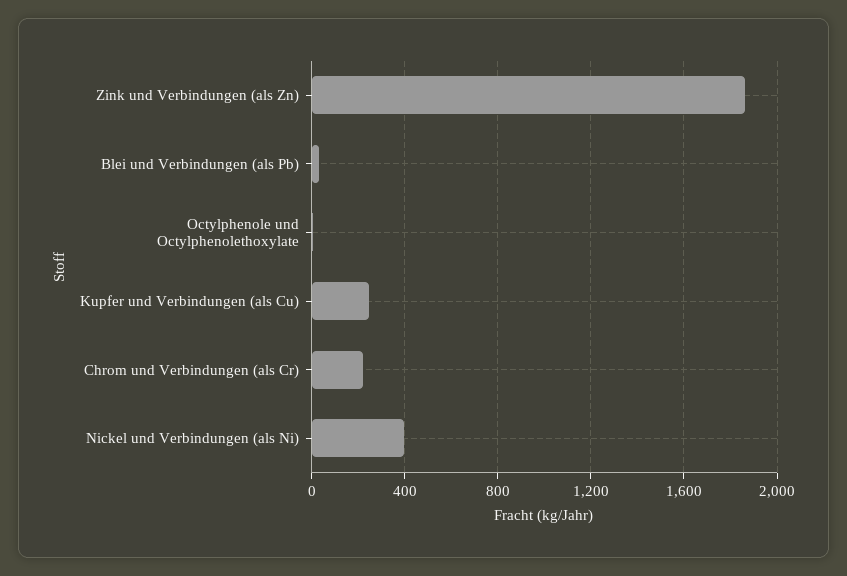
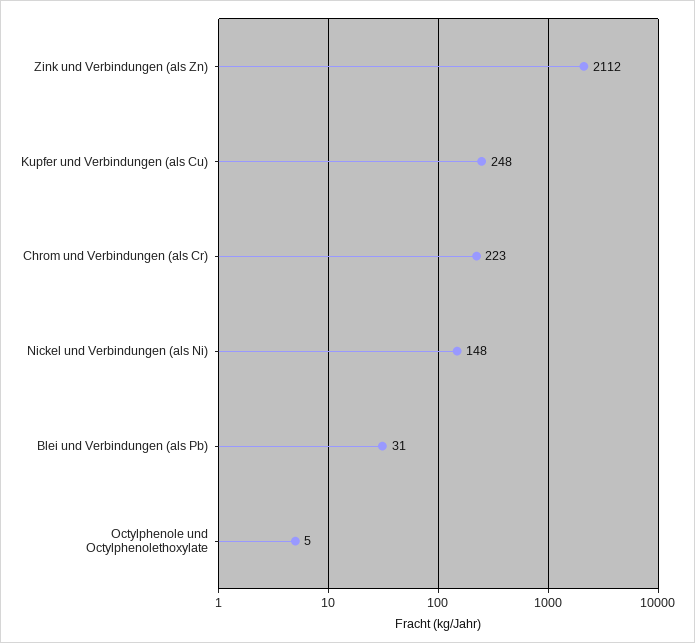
  {
-   "Zink und Verbindungen (als Zn)": 1850,
+   "Zink und Verbindungen (als Zn)": 2112,
    "Blei und Verbindungen (als Pb)": 31,
    "Octylphenole und Octylphenolethoxylate": 5,
    "Kupfer und Verbindungen (als Cu)": 248,
    "Chrom und Verbindungen (als Cr)": 223,
-   "Nickel und Verbindungen (als Ni)": 400
+   "Nickel und Verbindungen (als Ni)": 148
  }

